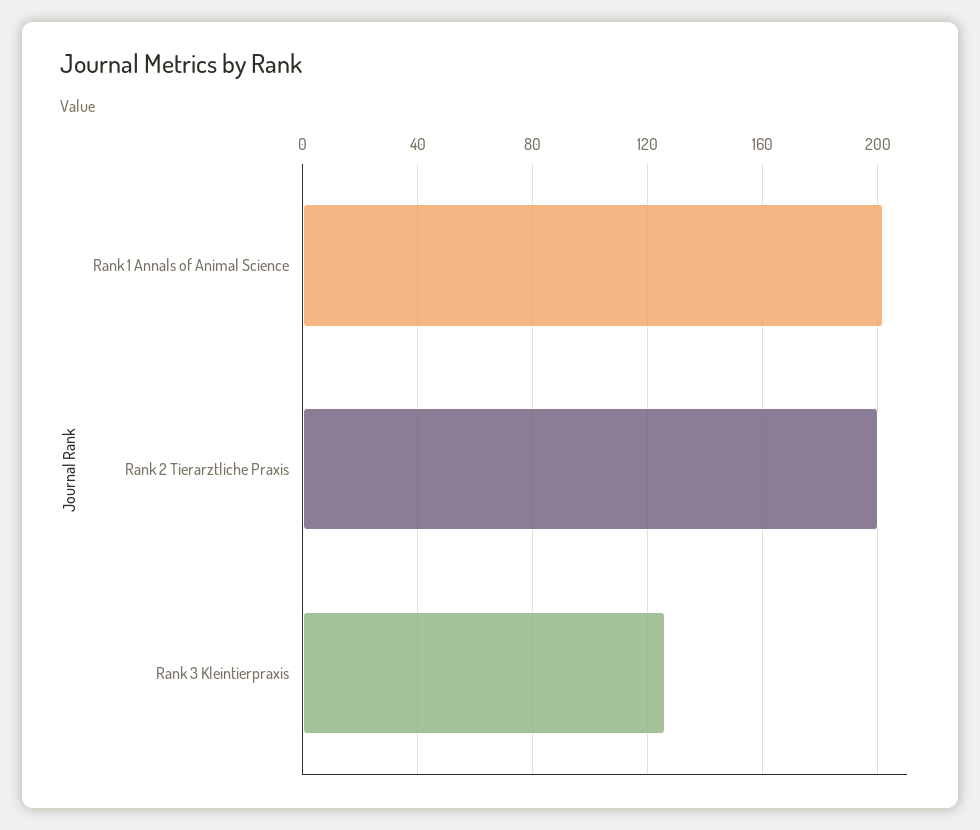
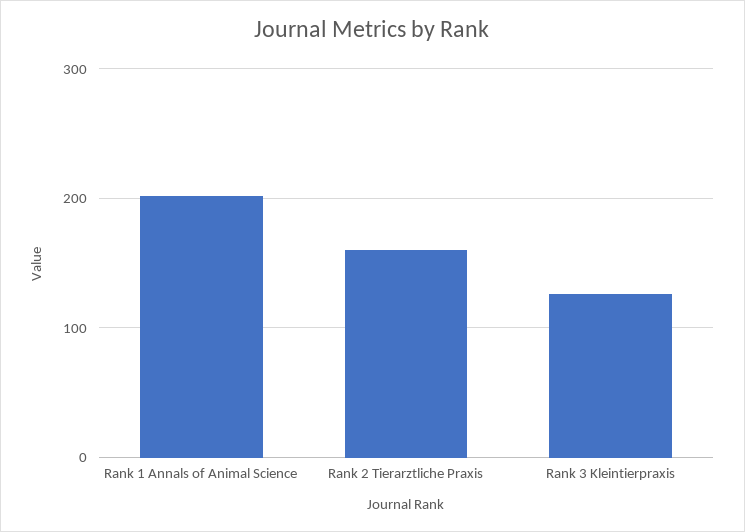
  {
    "Rank 1 Annals of Animal Science": 200,
-   "Rank 2 Tierarztliche Praxis": 200,
+   "Rank 2 Tierarztliche Praxis": 160,
    "Rank 3 Kleintierpraxis": 125
  }

